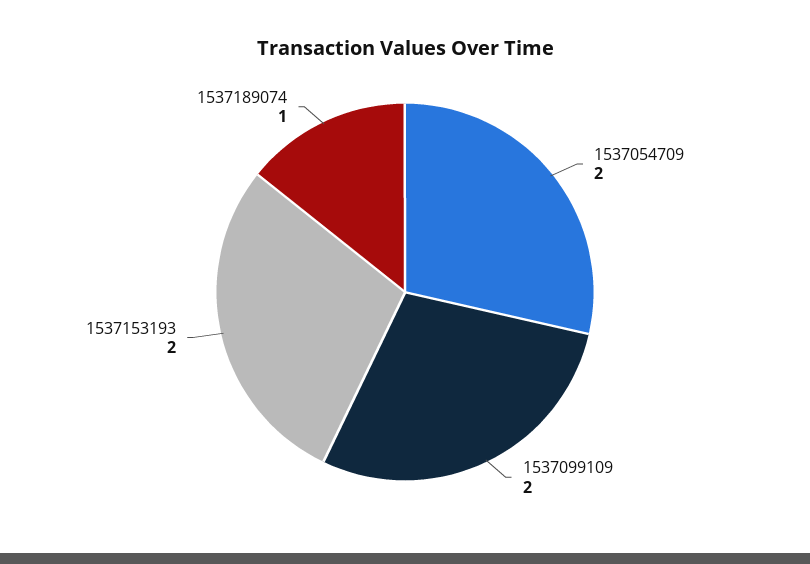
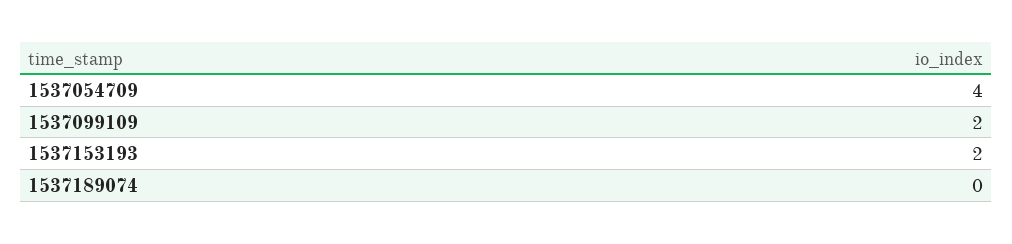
  {
-   "1537054709": 2,
+   "1537054709": 4,
    "1537099109": 2,
    "1537153193": 2,
-   "1537189074": 1
+   "1537189074": 0
  }

